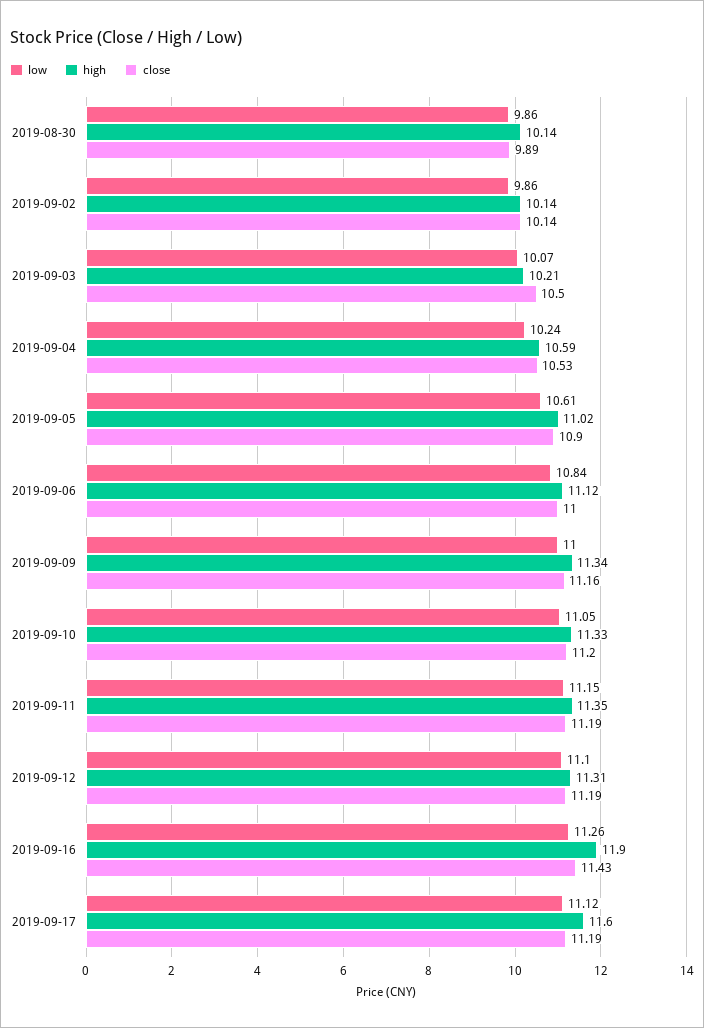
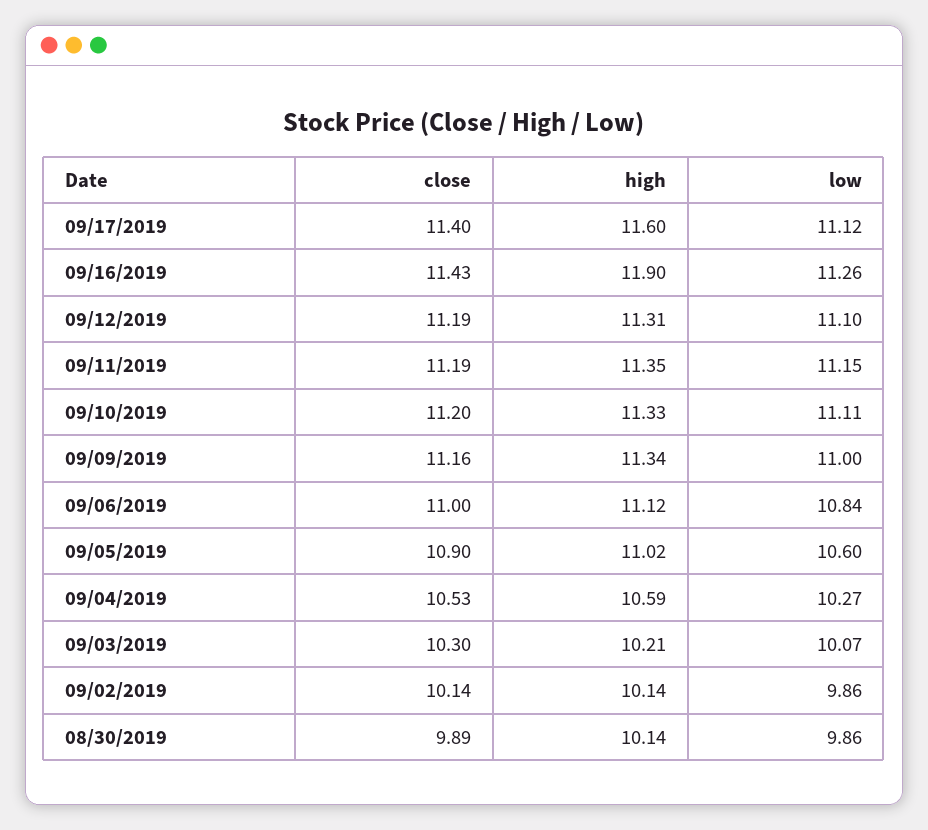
  {
    "low": {
      "2019-08-30": 9.86,
      "2019-09-02": 9.86,
      "2019-09-03": 10.07,
-     "2019-09-04": 10.24,
+     "2019-09-04": 10.27,
-     "2019-09-05": 10.61,
+     "2019-09-05": 10.6,
      "2019-09-06": 10.84,
      "2019-09-09": 11,
-     "2019-09-10": 11.05,
+     "2019-09-10": 11.11,
      "2019-09-11": 11.15,
      "2019-09-12": 11.1,
      "2019-09-16": 11.26,
      "2019-09-17": 11.12
    },
    "high": {
      "2019-08-30": 10.14,
      "2019-09-02": 10.14,
      "2019-09-03": 10.21,
      "2019-09-04": 10.59,
      "2019-09-05": 11.02,
      "2019-09-06": 11.12,
      "2019-09-09": 11.34,
      "2019-09-10": 11.33,
      "2019-09-11": 11.35,
      "2019-09-12": 11.31,
      "2019-09-16": 11.9,
      "2019-09-17": 11.6
    },
    "close": {
      "2019-08-30": 9.89,
      "2019-09-02": 10.14,
-     "2019-09-03": 10.5,
+     "2019-09-03": 10.3,
      "2019-09-04": 10.53,
      "2019-09-05": 10.9,
      "2019-09-06": 11,
      "2019-09-09": 11.16,
      "2019-09-10": 11.2,
      "2019-09-11": 11.19,
      "2019-09-12": 11.19,
      "2019-09-16": 11.43,
-     "2019-09-17": 11.19
+     "2019-09-17": 11.4
    }
  }

